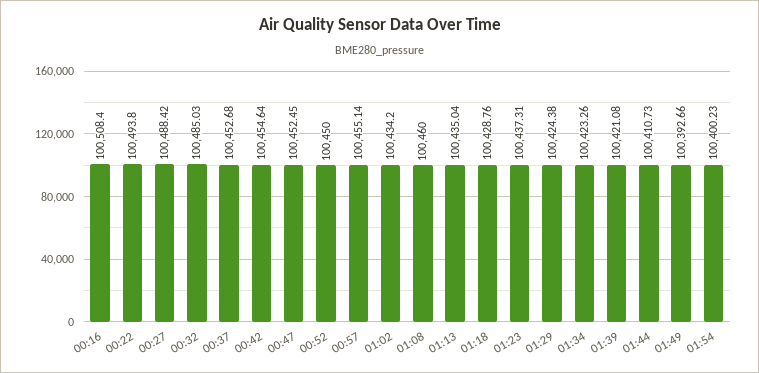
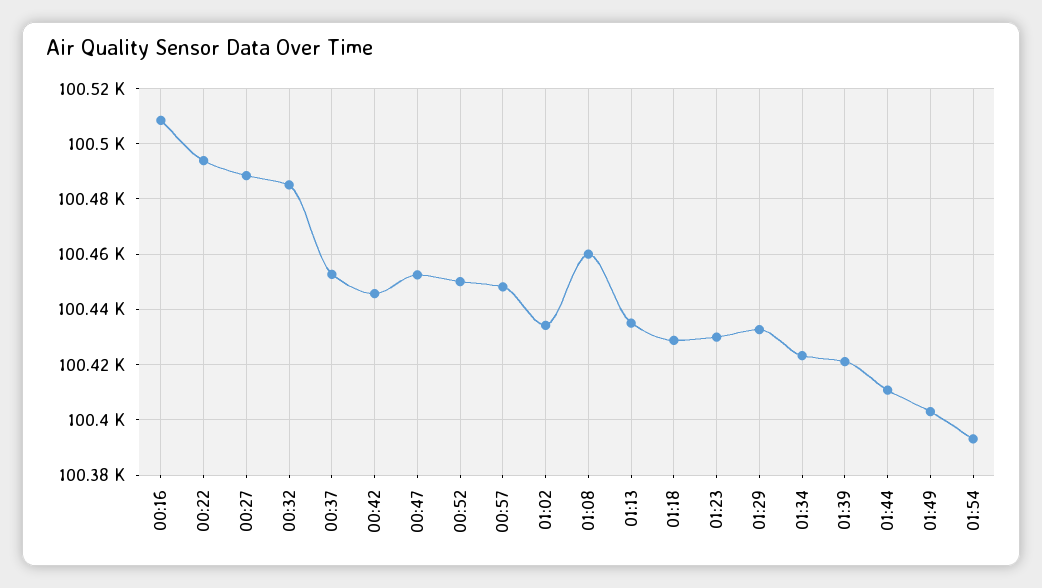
  {
    "00:16": 100508.4,
    "00:22": 100493.8,
    "00:27": 100488.42,
    "00:32": 100485.03,
    "00:37": 100452.68,
-   "00:42": 100454.64,
+   "00:42": 100445,
    "00:47": 100452.45,
    "00:52": 100450,
-   "00:57": 100455.14,
+   "00:57": 100447.5,
    "01:02": 100434.2,
    "01:08": 100460,
    "01:13": 100435.04,
    "01:18": 100428.76,
-   "01:23": 100437.31,
+   "01:23": 100430,
-   "01:29": 100424.38,
+   "01:29": 100432.5,
    "01:34": 100423.26,
    "01:39": 100421.08,
    "01:44": 100410.73,
-   "01:49": 100392.66,
+   "01:49": 100402.5,
-   "01:54": 100400.23
+   "01:54": 100392.5
  }

